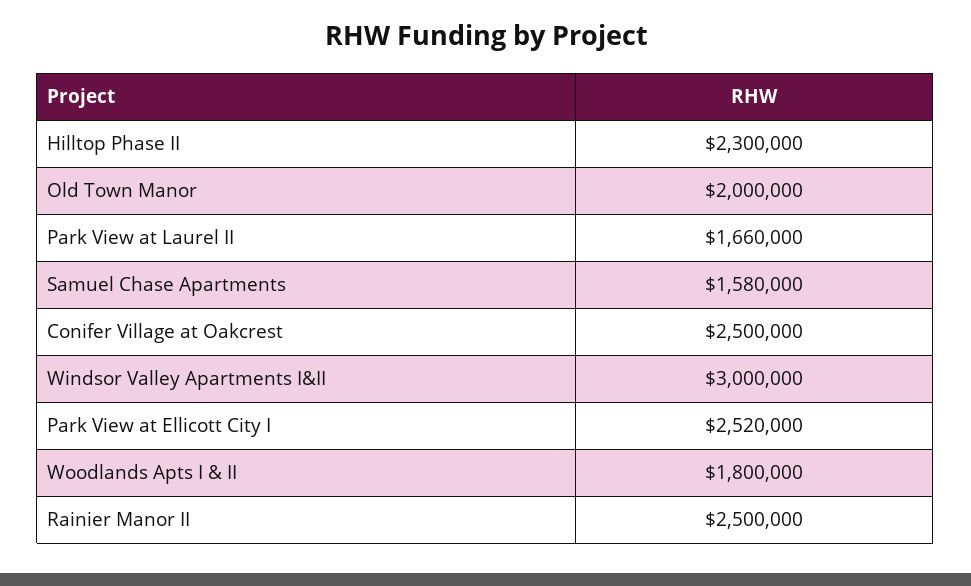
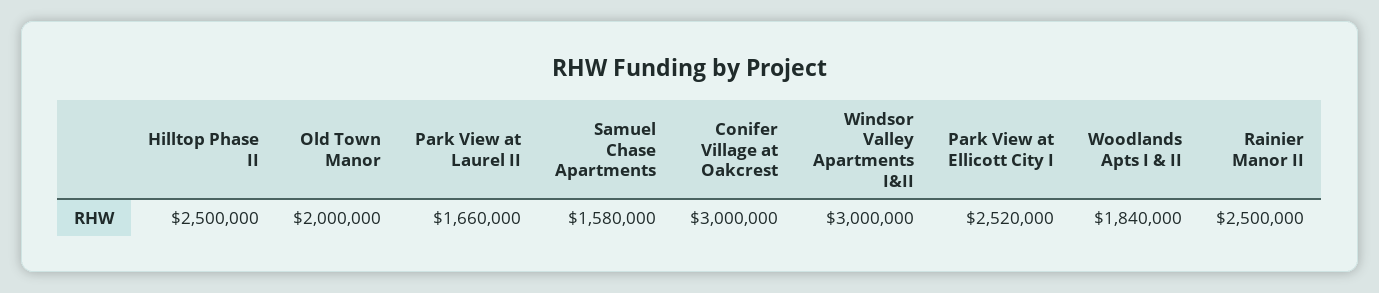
  {
-   "Hilltop Phase II": 2300000,
+   "Hilltop Phase II": 2500000,
    "Old Town Manor": 2000000,
    "Park View at Laurel II": 1660000,
    "Samuel Chase Apartments": 1580000,
-   "Conifer Village at Oakcrest": 2500000,
+   "Conifer Village at Oakcrest": 3000000,
    "Windsor Valley Apartments I&II": 3000000,
    "Park View at Ellicott City I": 2520000,
-   "Woodlands Apts I & II": 1800000,
+   "Woodlands Apts I & II": 1840000,
    "Rainier Manor II": 2500000
  }

